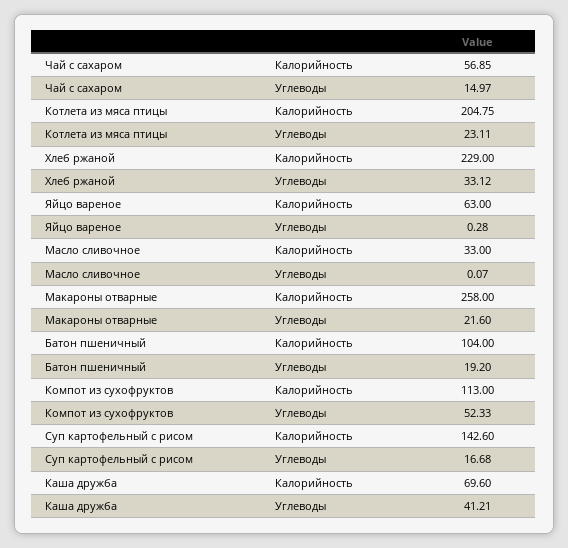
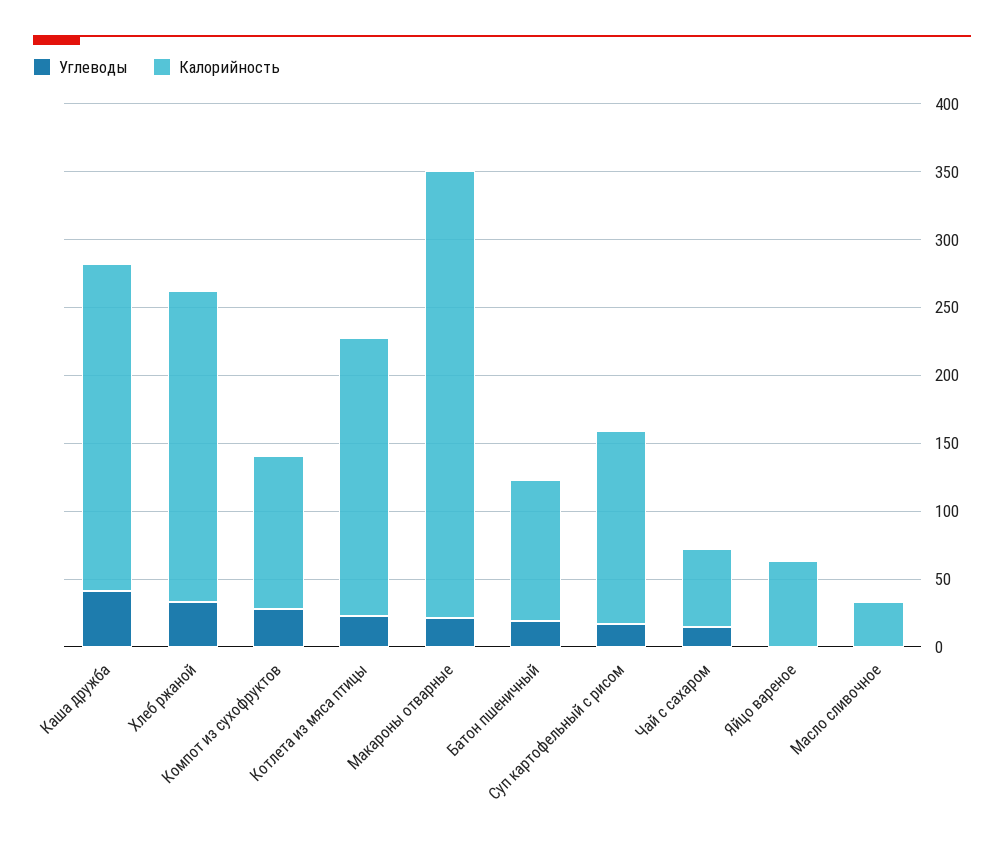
  {
    "Калорийность": {
      "Чай с сахаром": 56.85,
      "Котлета из мяса птицы": 204.75,
      "Хлеб ржаной": 229,
      "Яйцо вареное": 63,
      "Масло сливочное": 33,
-     "Макароны отварные": 258,
+     "Макароны отварные": 330,
      "Батон пшеничный": 104,
      "Компот из сухофруктов": 113,
      "Суп картофельный с рисом": 142.6,
-     "Каша дружба": 69.6
+     "Каша дружба": 240
    },
    "Углеводы": {
      "Чай с сахаром": 14.97,
      "Котлета из мяса птицы": 23.11,
      "Хлеб ржаной": 33.12,
      "Яйцо вареное": 0.28,
      "Масло сливочное": 0.07,
      "Макароны отварные": 21.6,
      "Батон пшеничный": 19.2,
-     "Компот из сухофруктов": 52.33,
+     "Компот из сухофруктов": 30,
      "Суп картофельный с рисом": 16.68,
      "Каша дружба": 41.21
    }
  }

